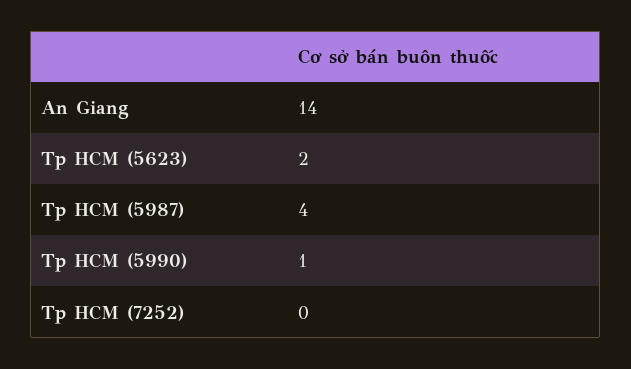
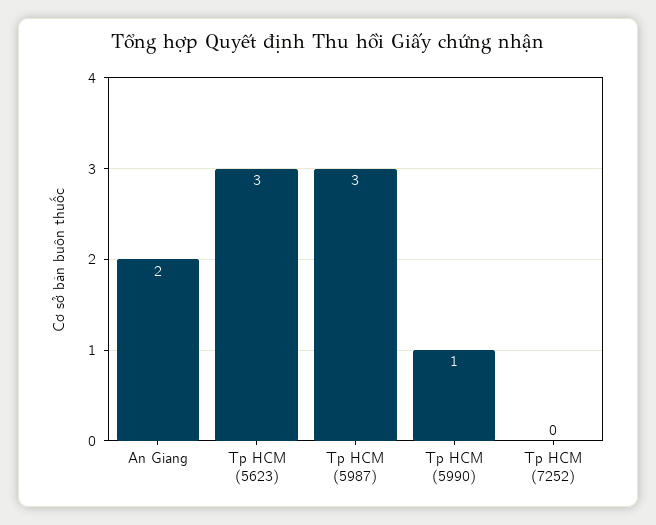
  {
-   "An Giang": 14,
+   "An Giang": 2,
-   "Tp HCM (5623)": 2,
+   "Tp HCM (5623)": 3,
-   "Tp HCM (5987)": 4,
+   "Tp HCM (5987)": 3,
    "Tp HCM (5990)": 1,
    "Tp HCM (7252)": 0
  }

